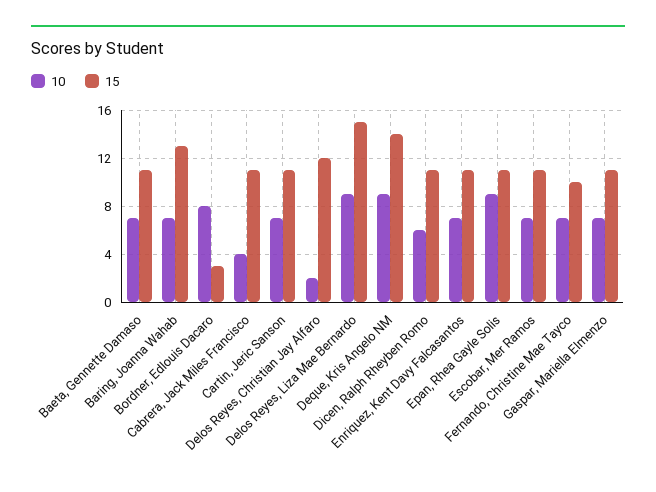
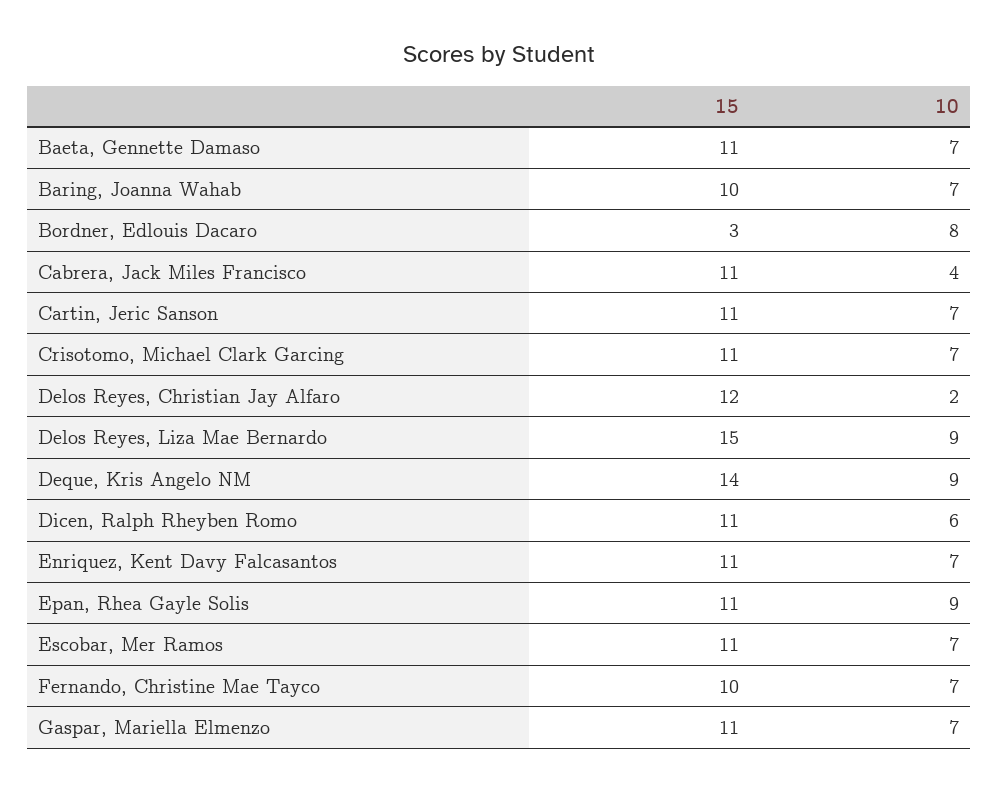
  {
    "10": {
      "Baeta, Gennette Damaso": 7,
      "Baring, Joanna Wahab": 7,
      "Bordner, Edlouis Dacaro": 8,
      "Cabrera, Jack Miles Francisco": 4,
      "Cartin, Jeric Sanson": 7,
      "Delos Reyes, Christian Jay Alfaro": 2,
      "Delos Reyes, Liza Mae Bernardo": 9,
      "Deque, Kris Angelo NM": 9,
      "Dicen, Ralph Rheyben Romo": 6,
      "Enriquez, Kent Davy Falcasantos": 7,
      "Epan, Rhea Gayle Solis": 9,
      "Escobar, Mer Ramos": 7,
      "Fernando, Christine Mae Tayco": 7,
-     "Gaspar, Mariella Elmenzo": 7
+     "Gaspar, Mariella Elmenzo": 7,
+     "Crisotomo, Michael Clark Garcing": 7
    },
    "15": {
      "Baeta, Gennette Damaso": 11,
-     "Baring, Joanna Wahab": 13,
+     "Baring, Joanna Wahab": 10,
      "Bordner, Edlouis Dacaro": 3,
      "Cabrera, Jack Miles Francisco": 11,
      "Cartin, Jeric Sanson": 11,
      "Delos Reyes, Christian Jay Alfaro": 12,
      "Delos Reyes, Liza Mae Bernardo": 15,
      "Deque, Kris Angelo NM": 14,
      "Dicen, Ralph Rheyben Romo": 11,
      "Enriquez, Kent Davy Falcasantos": 11,
      "Epan, Rhea Gayle Solis": 11,
      "Escobar, Mer Ramos": 11,
      "Fernando, Christine Mae Tayco": 10,
-     "Gaspar, Mariella Elmenzo": 11
+     "Gaspar, Mariella Elmenzo": 11,
+     "Crisotomo, Michael Clark Garcing": 11
    }
  }

